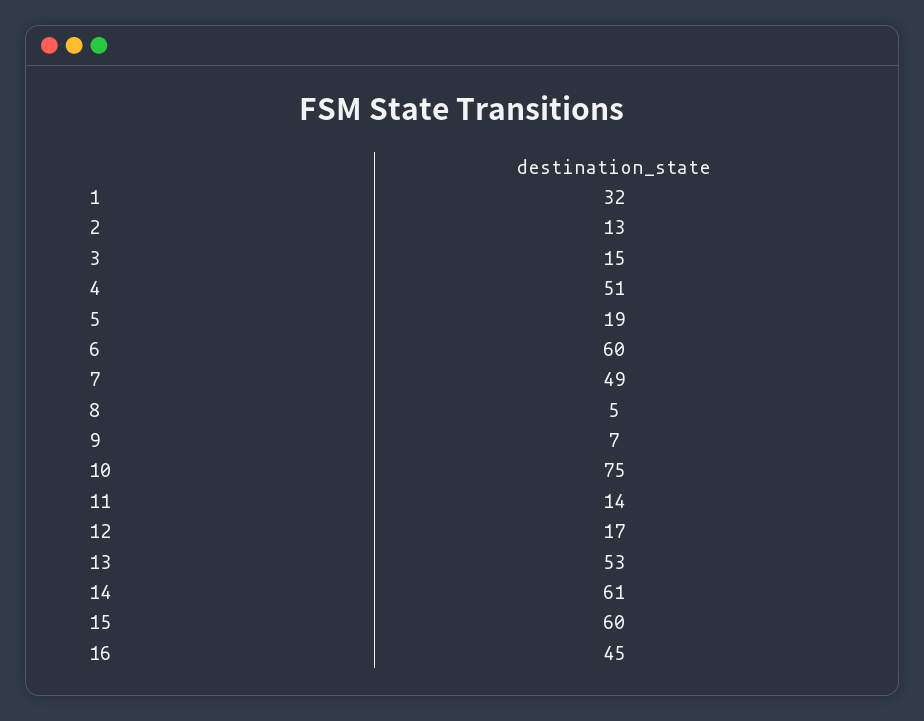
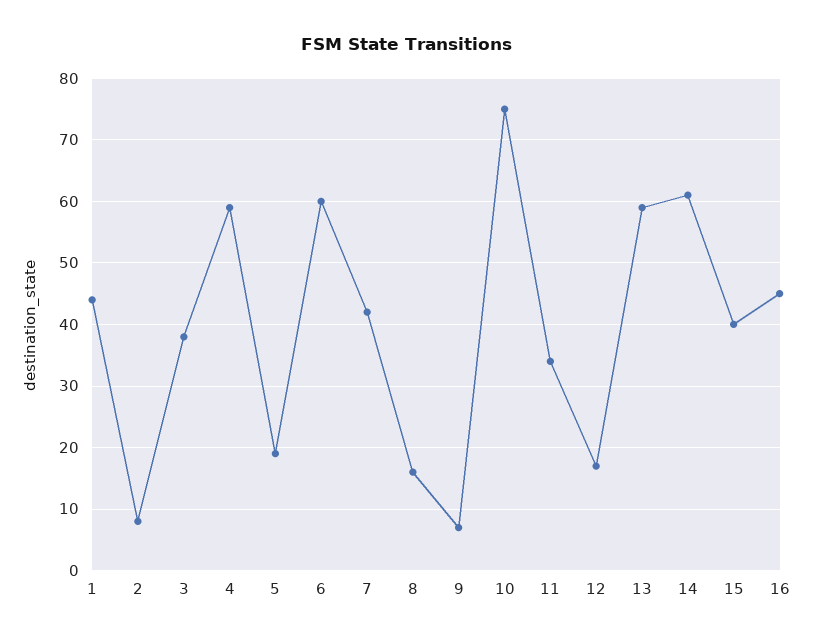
  {
-   "1": 32,
+   "1": 44,
-   "2": 13,
+   "2": 8,
-   "3": 15,
+   "3": 38,
-   "4": 51,
+   "4": 59,
    "5": 19,
    "6": 60,
-   "7": 49,
+   "7": 42,
-   "8": 5,
+   "8": 16,
    "9": 7,
    "10": 75,
-   "11": 14,
+   "11": 34,
    "12": 17,
-   "13": 53,
+   "13": 59,
    "14": 61,
-   "15": 60,
+   "15": 40,
    "16": 45
  }

